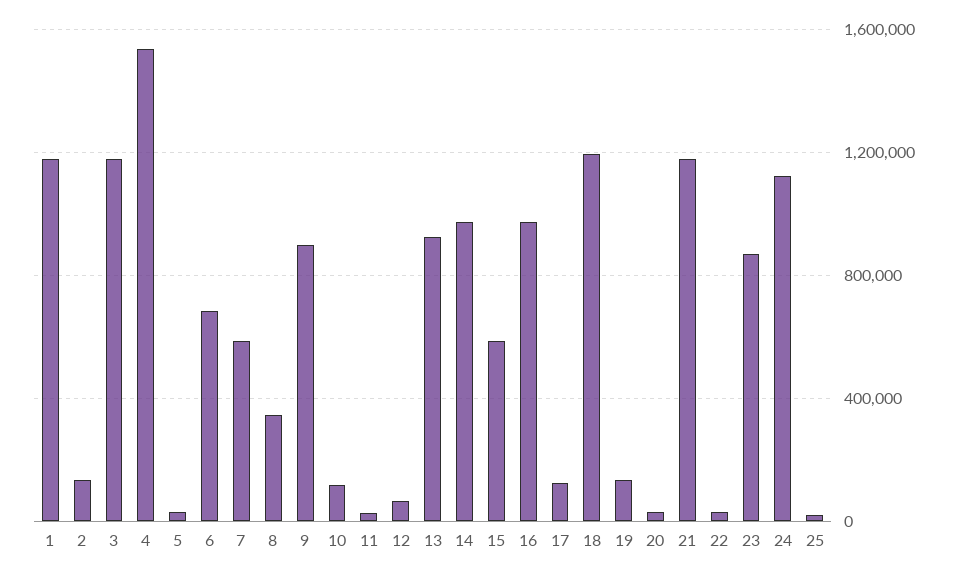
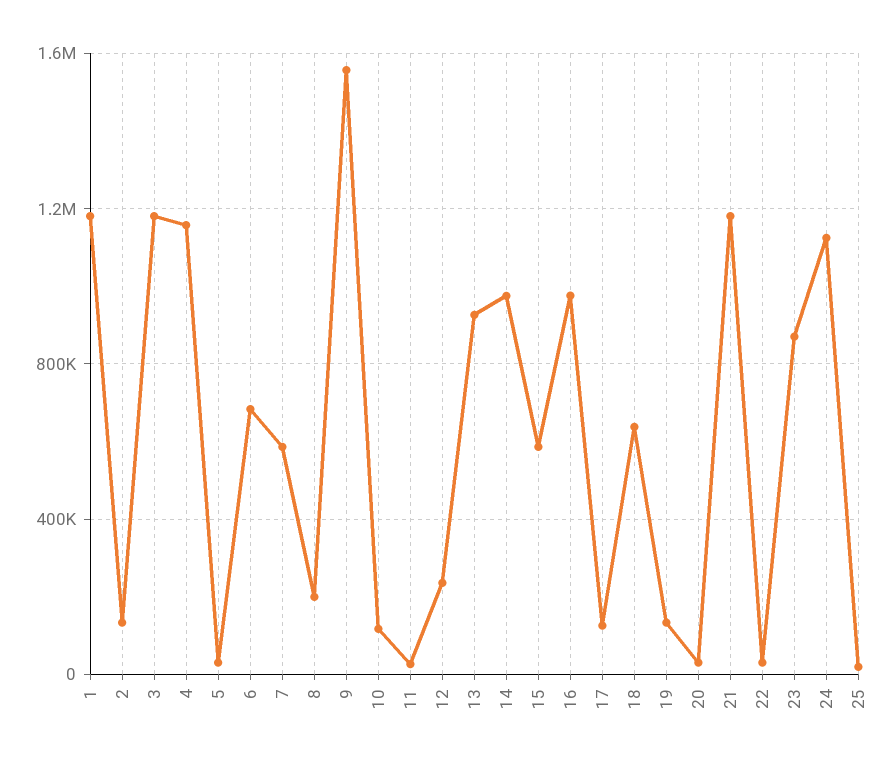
  {
    "1": 1200000,
    "2": 150000,
    "3": 1200000,
-   "4": 1550000,
+   "4": 1150000,
    "5": 50000,
    "6": 700000,
    "7": 600000,
-   "8": 350000,
+   "8": 200000,
-   "9": 900000,
+   "9": 1550000,
    "10": 100000,
    "11": 50000,
-   "12": 50000,
+   "12": 250000,
    "13": 950000,
    "14": 1000000,
    "15": 600000,
    "16": 1000000,
    "17": 150000,
-   "18": 1200000,
+   "18": 650000,
    "19": 150000,
    "20": 50000,
    "21": 1200000,
    "22": 50000,
    "23": 850000,
    "24": 1100000,
    "25": 0
  }

